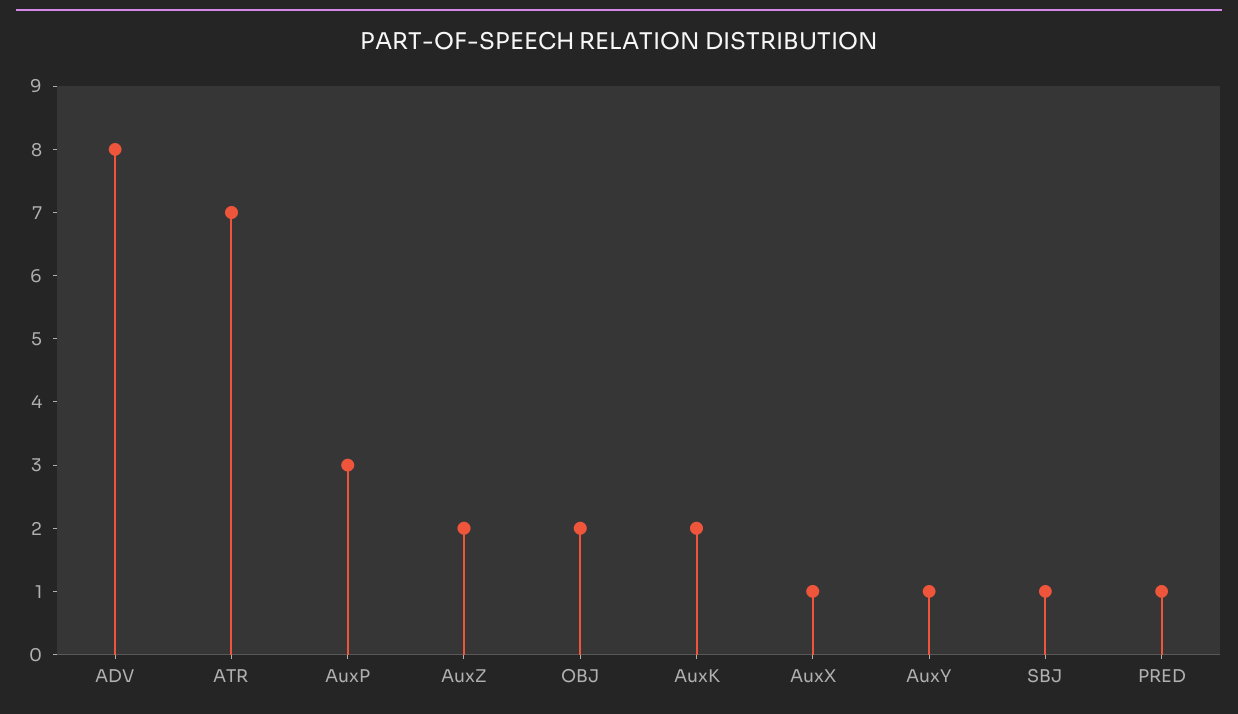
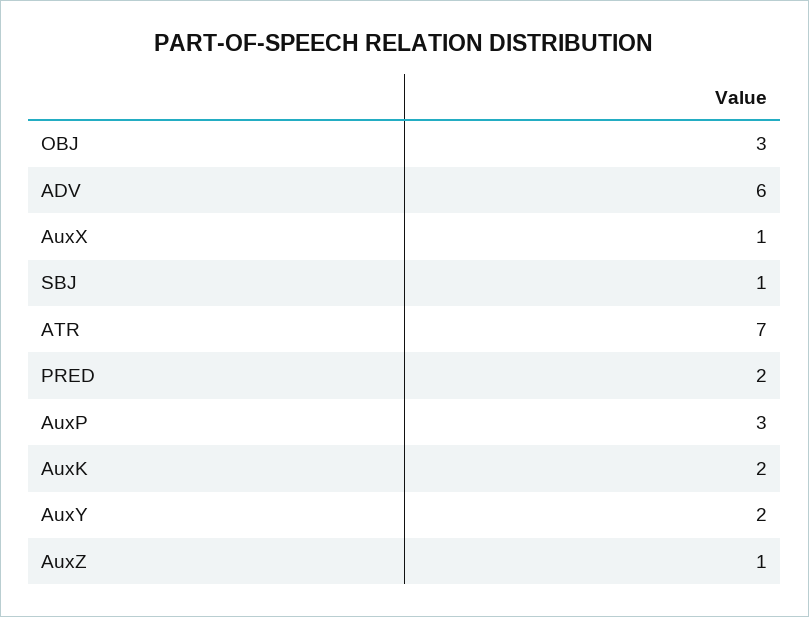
  {
-   "ADV": 8,
+   "ADV": 6,
    "ATR": 7,
    "AuxP": 3,
-   "AuxZ": 2,
+   "AuxZ": 1,
-   "OBJ": 2,
+   "OBJ": 3,
    "AuxK": 2,
    "AuxX": 1,
-   "AuxY": 1,
+   "AuxY": 2,
    "SBJ": 1,
-   "PRED": 1
+   "PRED": 2
  }

